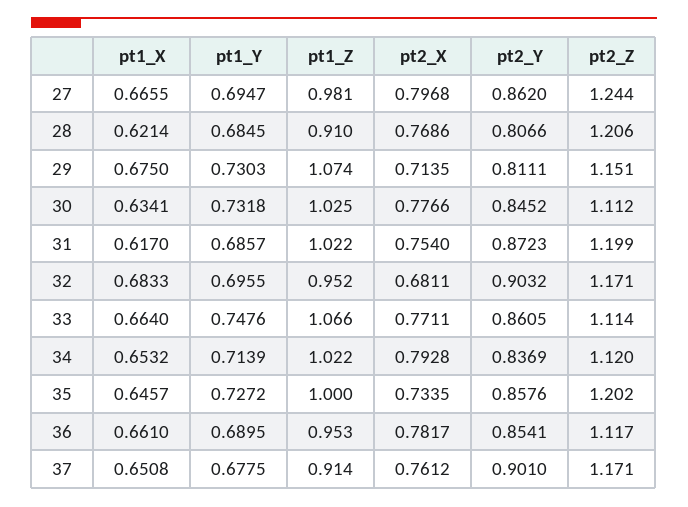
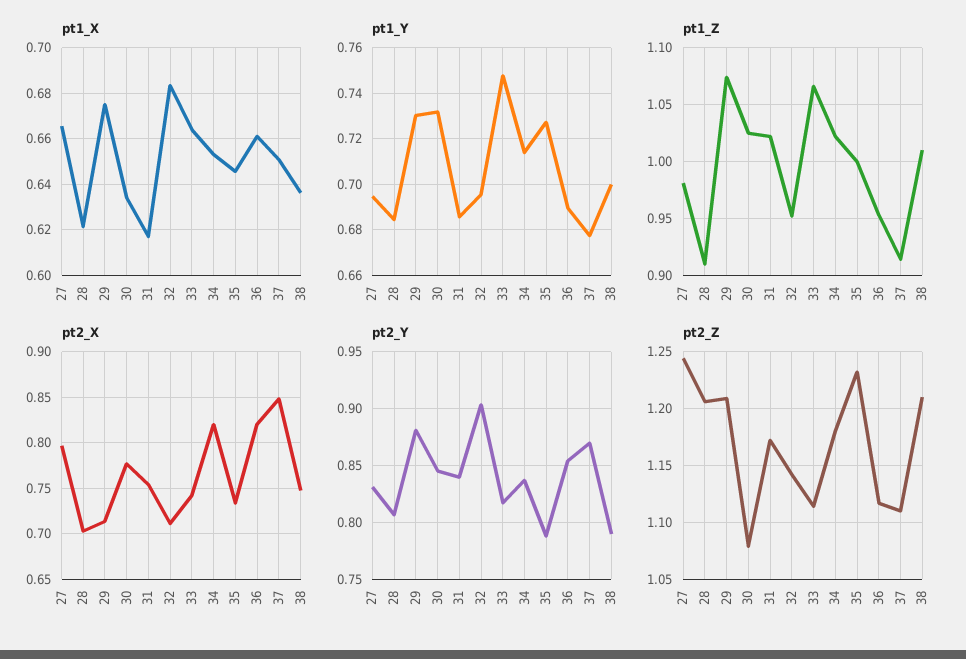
  {
    "pt1_X": {
      "27": 0.6655,
      "28": 0.6214,
      "29": 0.675,
      "30": 0.6341,
      "31": 0.617,
      "32": 0.6833,
      "33": 0.664,
      "34": 0.6532,
      "35": 0.6457,
      "36": 0.661,
-     "37": 0.6508
+     "37": 0.6508,
+     "38": 0.635
    },
    "pt1_Y": {
      "27": 0.6947,
      "28": 0.6845,
      "29": 0.7303,
      "30": 0.7318,
      "31": 0.6857,
      "32": 0.6955,
      "33": 0.7476,
      "34": 0.7139,
      "35": 0.7272,
      "36": 0.6895,
-     "37": 0.6775
+     "37": 0.6775,
+     "38": 0.7
    },
    "pt1_Z": {
      "27": 0.981,
      "28": 0.91,
      "29": 1.074,
      "30": 1.025,
      "31": 1.022,
      "32": 0.952,
      "33": 1.066,
      "34": 1.022,
      "35": 1,
      "36": 0.953,
-     "37": 0.914
+     "37": 0.914,
+     "38": 1.01
    },
    "pt2_X": {
      "27": 0.7968,
-     "28": 0.7686,
+     "28": 0.7,
      "29": 0.7135,
      "30": 0.7766,
      "31": 0.754,
-     "32": 0.6811,
+     "32": 0.71,
-     "33": 0.7711,
+     "33": 0.74,
-     "34": 0.7928,
+     "34": 0.82,
      "35": 0.7335,
-     "36": 0.7817,
+     "36": 0.82,
-     "37": 0.7612
+     "37": 0.85,
+     "38": 0.75
    },
    "pt2_Y": {
-     "27": 0.862,
+     "27": 0.83,
      "28": 0.8066,
-     "29": 0.8111,
+     "29": 0.88,
      "30": 0.8452,
-     "31": 0.8723,
+     "31": 0.84,
      "32": 0.9032,
-     "33": 0.8605,
+     "33": 0.82,
      "34": 0.8369,
-     "35": 0.8576,
+     "35": 0.79,
      "36": 0.8541,
-     "37": 0.901
+     "37": 0.87,
+     "38": 0.79
    },
    "pt2_Z": {
      "27": 1.244,
      "28": 1.206,
-     "29": 1.151,
+     "29": 1.21,
-     "30": 1.112,
+     "30": 1.08,
-     "31": 1.199,
+     "31": 1.17,
-     "32": 1.171,
+     "32": 1.14,
      "33": 1.114,
-     "34": 1.12,
+     "34": 1.18,
-     "35": 1.202,
+     "35": 1.23,
      "36": 1.117,
-     "37": 1.171
+     "37": 1.11,
+     "38": 1.21
    }
  }

